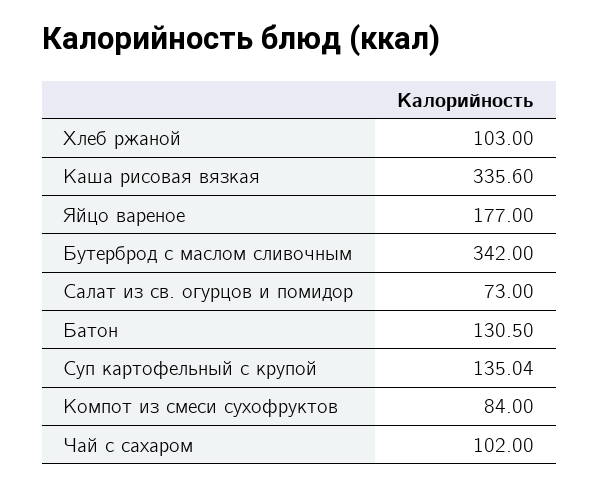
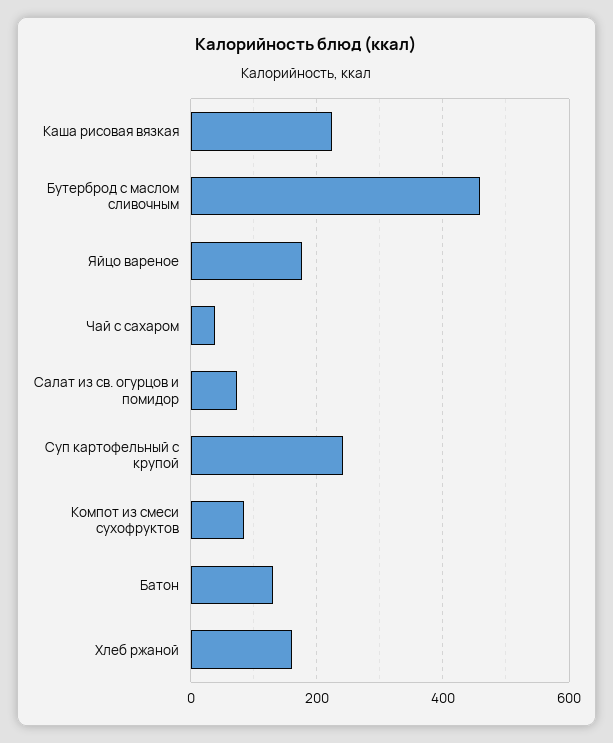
  {
-   "Хлеб ржаной": 103,
+   "Хлеб ржаной": 160,
-   "Каша рисовая вязкая": 335.6,
+   "Каша рисовая вязкая": 220,
    "Яйцо вареное": 177,
-   "Бутерброд с маслом сливочным": 342,
+   "Бутерброд с маслом сливочным": 460,
    "Салат из св. огурцов и помидор": 73,
    "Батон": 130.5,
-   "Суп картофельный с крупой": 135.04,
+   "Суп картофельный с крупой": 240,
    "Компот из смеси сухофруктов": 84,
-   "Чай с сахаром": 102
+   "Чай с сахаром": 40
  }

